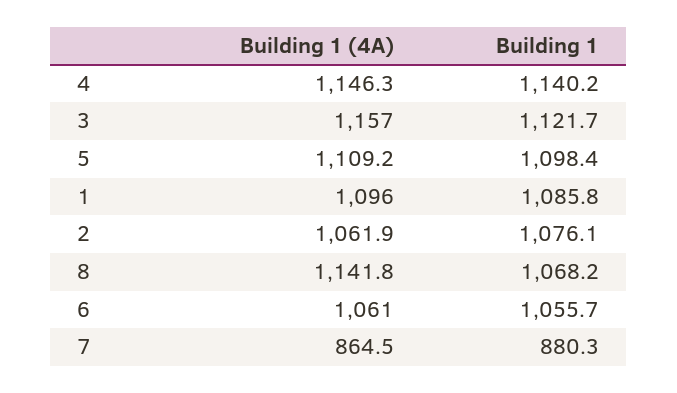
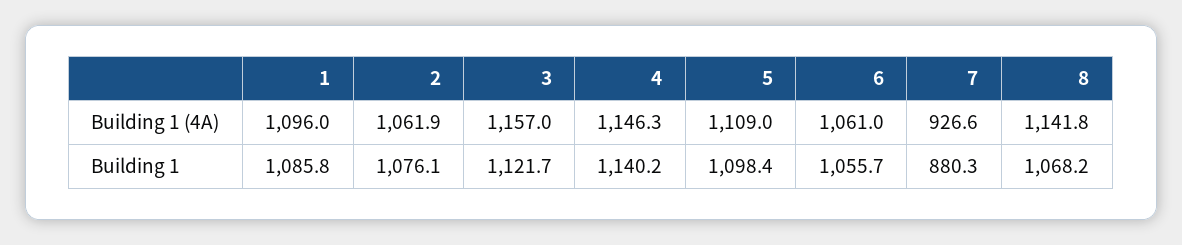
  {
    "Building 1 (4A)": {
      "4": 1146.3,
      "3": 1157,
-     "5": 1109.2,
+     "5": 1109,
      "1": 1096,
      "2": 1061.9,
      "8": 1141.8,
      "6": 1061,
-     "7": 864.5
+     "7": 926.6
    },
    "Building 1": {
      "4": 1140.2,
      "3": 1121.7,
      "5": 1098.4,
      "1": 1085.8,
      "2": 1076.1,
      "8": 1068.2,
      "6": 1055.7,
      "7": 880.3
    }
  }

